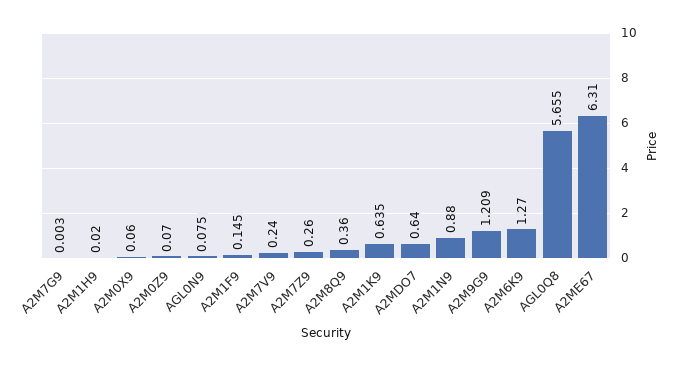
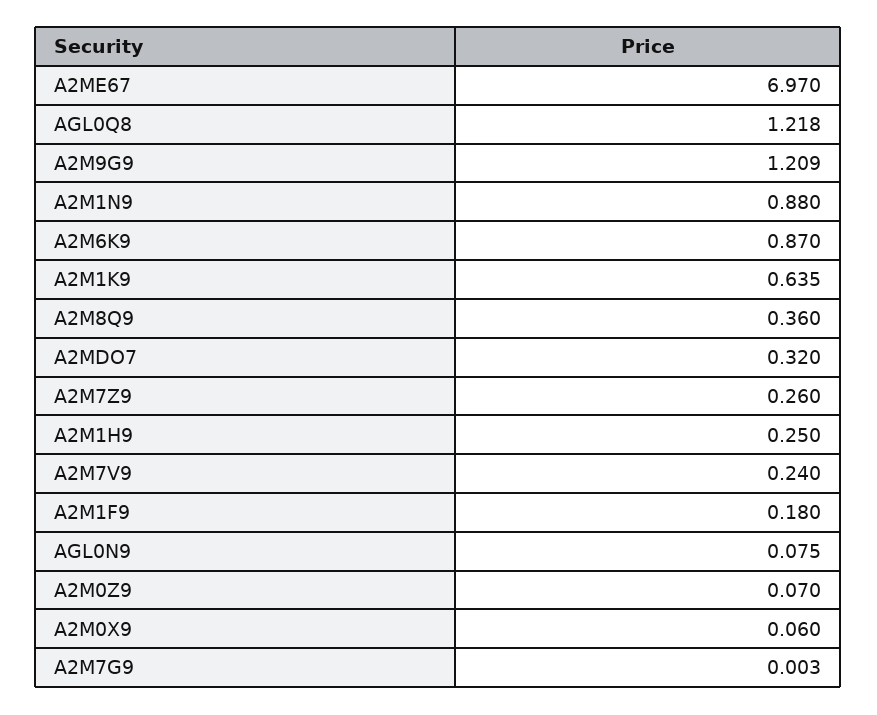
  {
    "A2M7G9": 0.003,
-   "A2M1H9": 0.02,
+   "A2M1H9": 0.25,
    "A2M0X9": 0.06,
    "A2M0Z9": 0.07,
    "AGL0N9": 0.075,
-   "A2M1F9": 0.145,
+   "A2M1F9": 0.18,
    "A2M7V9": 0.24,
    "A2M7Z9": 0.26,
    "A2M8Q9": 0.36,
    "A2M1K9": 0.635,
-   "A2MDO7": 0.64,
+   "A2MDO7": 0.32,
    "A2M1N9": 0.88,
    "A2M9G9": 1.209,
-   "A2M6K9": 1.27,
+   "A2M6K9": 0.87,
-   "AGL0Q8": 5.655,
+   "AGL0Q8": 1.218,
-   "A2ME67": 6.31
+   "A2ME67": 6.97
  }

